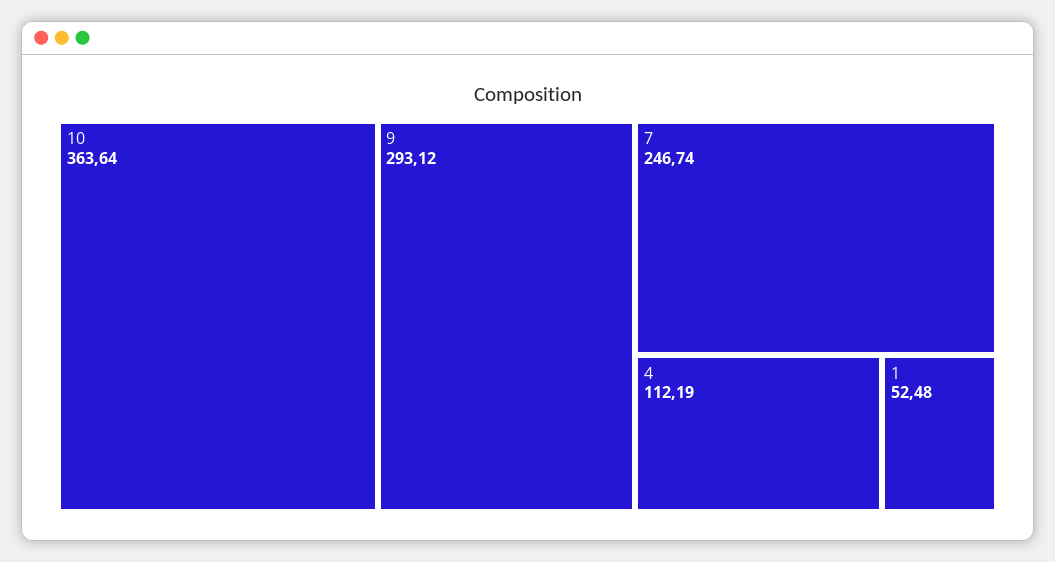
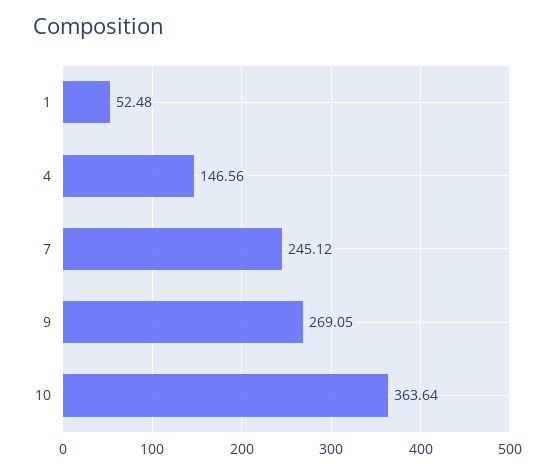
  {
    "10": 363.64,
-   "9": 293.12,
+   "9": 269.05,
-   "7": 246.74,
+   "7": 245.12,
-   "4": 112.19,
+   "4": 146.56,
    "1": 52.48
  }

